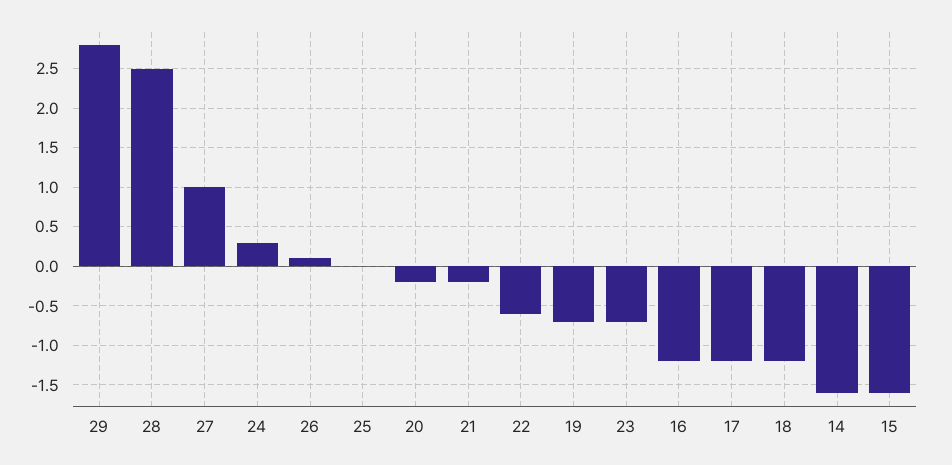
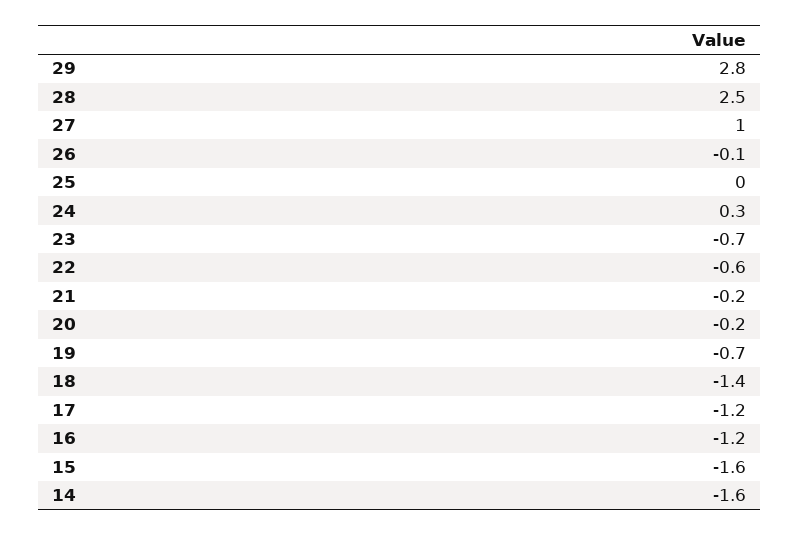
  {
    "29": 2.8,
    "28": 2.5,
    "27": 1,
    "24": 0.3,
-   "26": 0.1,
+   "26": -0.1,
    "25": 0,
    "20": -0.2,
    "21": -0.2,
    "22": -0.6,
    "19": -0.7,
    "23": -0.7,
    "16": -1.2,
    "17": -1.2,
-   "18": -1.2,
+   "18": -1.4,
    "14": -1.6,
    "15": -1.6
  }

